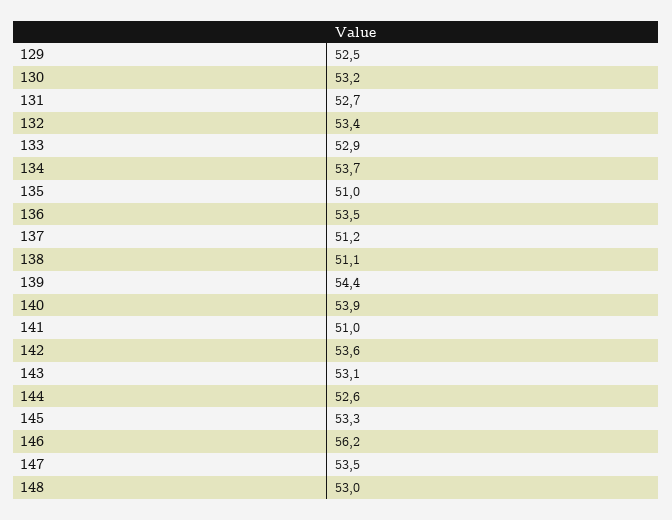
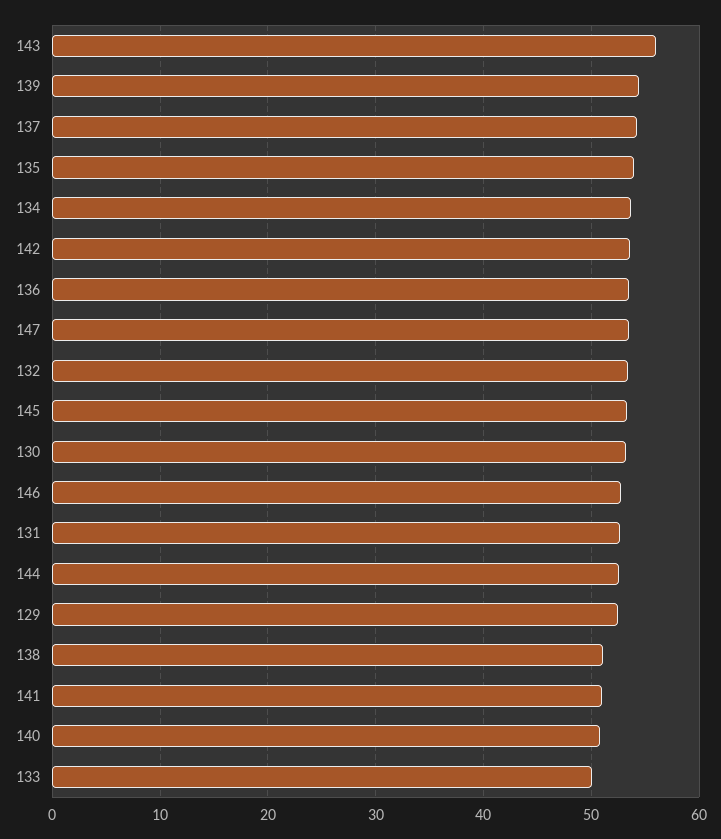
  {
    "129": 52.5,
    "130": 53.2,
    "131": 52.7,
    "132": 53.4,
-   "133": 52.9,
+   "133": 50,
    "134": 53.7,
-   "135": 51,
+   "135": 54,
    "136": 53.5,
-   "137": 51.2,
+   "137": 54,
    "138": 51.1,
    "139": 54.4,
-   "140": 53.9,
+   "140": 51,
    "141": 51,
    "142": 53.6,
-   "143": 53.1,
+   "143": 56,
    "144": 52.6,
    "145": 53.3,
-   "146": 56.2,
+   "146": 53,
-   "147": 53.5,
+   "147": 53.5
-   "148": 53
  }

